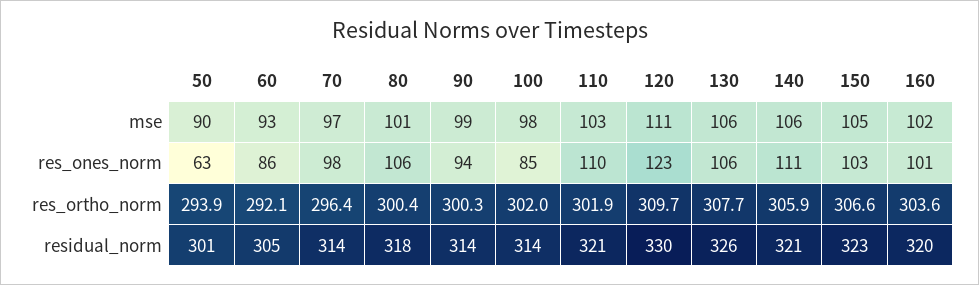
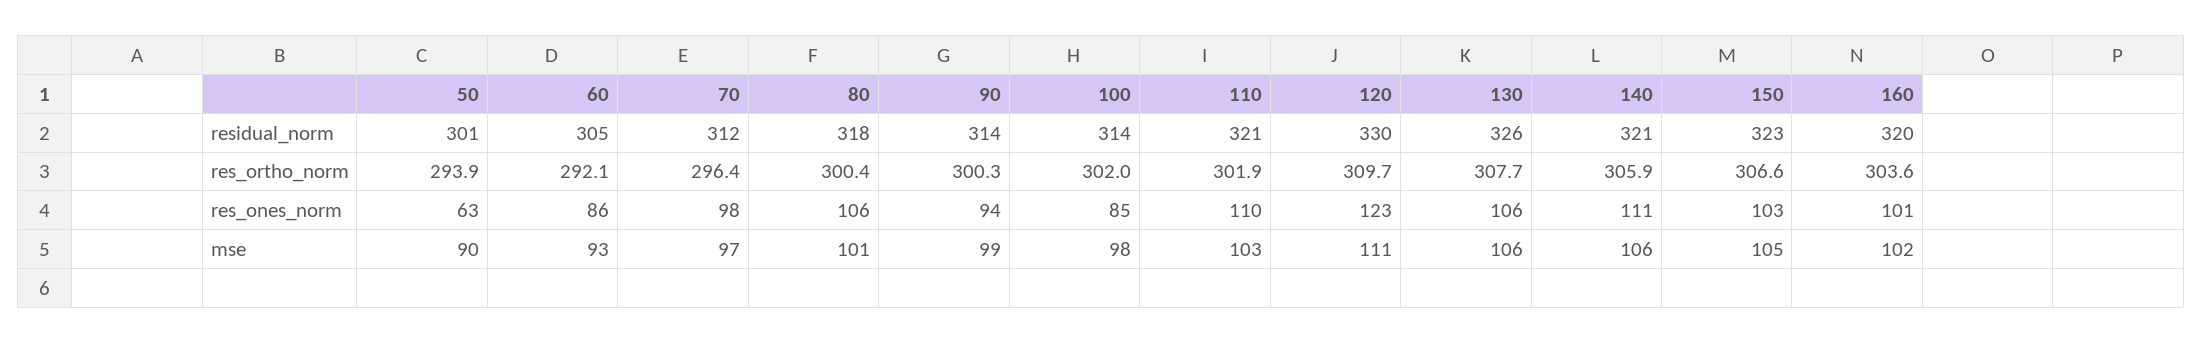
  {
    "50": {
      "mse": 90,
      "res_ones_norm": 63,
      "res_ortho_norm": 293.9,
      "residual_norm": 301
    },
    "60": {
      "mse": 93,
      "res_ones_norm": 86,
      "res_ortho_norm": 292.1,
      "residual_norm": 305
    },
    "70": {
      "mse": 97,
      "res_ones_norm": 98,
      "res_ortho_norm": 296.4,
-     "residual_norm": 314
+     "residual_norm": 312
    },
    "80": {
      "mse": 101,
      "res_ones_norm": 106,
      "res_ortho_norm": 300.4,
      "residual_norm": 318
    },
    "90": {
      "mse": 99,
      "res_ones_norm": 94,
      "res_ortho_norm": 300.3,
      "residual_norm": 314
    },
    "100": {
      "mse": 98,
      "res_ones_norm": 85,
      "res_ortho_norm": 302,
      "residual_norm": 314
    },
    "110": {
      "mse": 103,
      "res_ones_norm": 110,
      "res_ortho_norm": 301.9,
      "residual_norm": 321
    },
    "120": {
      "mse": 111,
      "res_ones_norm": 123,
      "res_ortho_norm": 309.7,
      "residual_norm": 330
    },
    "130": {
      "mse": 106,
      "res_ones_norm": 106,
      "res_ortho_norm": 307.7,
      "residual_norm": 326
    },
    "140": {
      "mse": 106,
      "res_ones_norm": 111,
      "res_ortho_norm": 305.9,
      "residual_norm": 321
    },
    "150": {
      "mse": 105,
      "res_ones_norm": 103,
      "res_ortho_norm": 306.6,
      "residual_norm": 323
    },
    "160": {
      "mse": 102,
      "res_ones_norm": 101,
      "res_ortho_norm": 303.6,
      "residual_norm": 320
    }
  }

